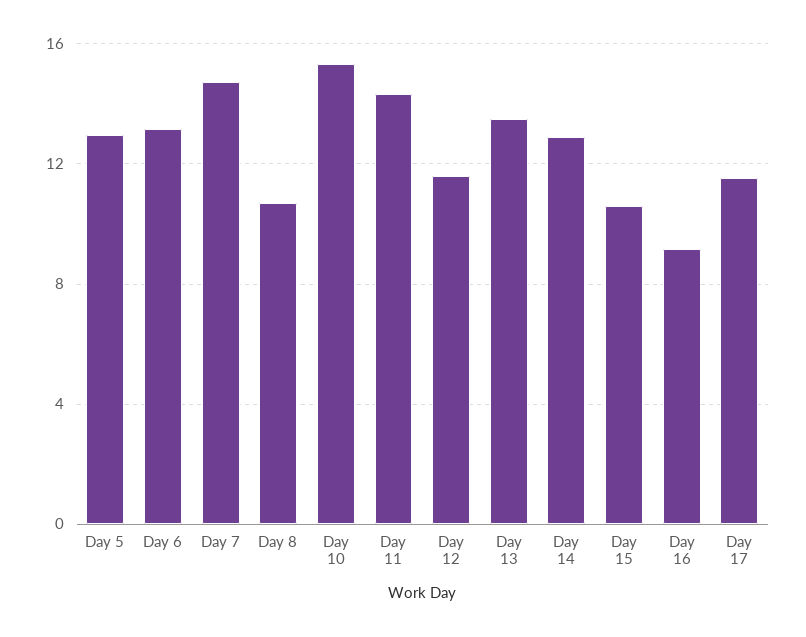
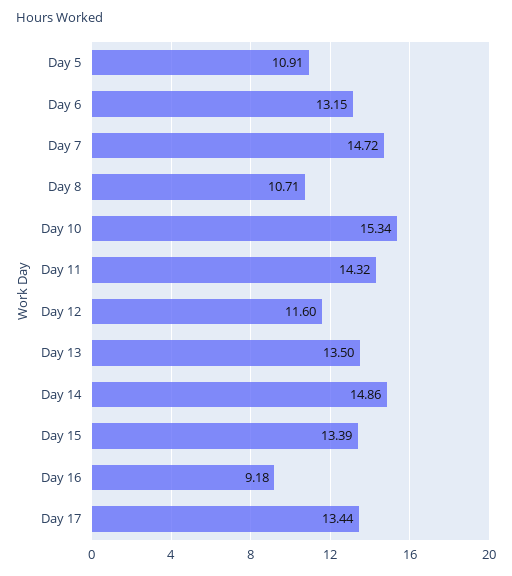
  {
-   "Day 5": 13,
+   "Day 5": 10.91,
    "Day 6": 13.15,
    "Day 7": 14.72,
    "Day 8": 10.71,
    "Day 10": 15.34,
    "Day 11": 14.32,
    "Day 12": 11.6,
    "Day 13": 13.5,
-   "Day 14": 13,
+   "Day 14": 14.86,
-   "Day 15": 10.5,
+   "Day 15": 13.39,
    "Day 16": 9.18,
-   "Day 17": 11.5
+   "Day 17": 13.44
  }

